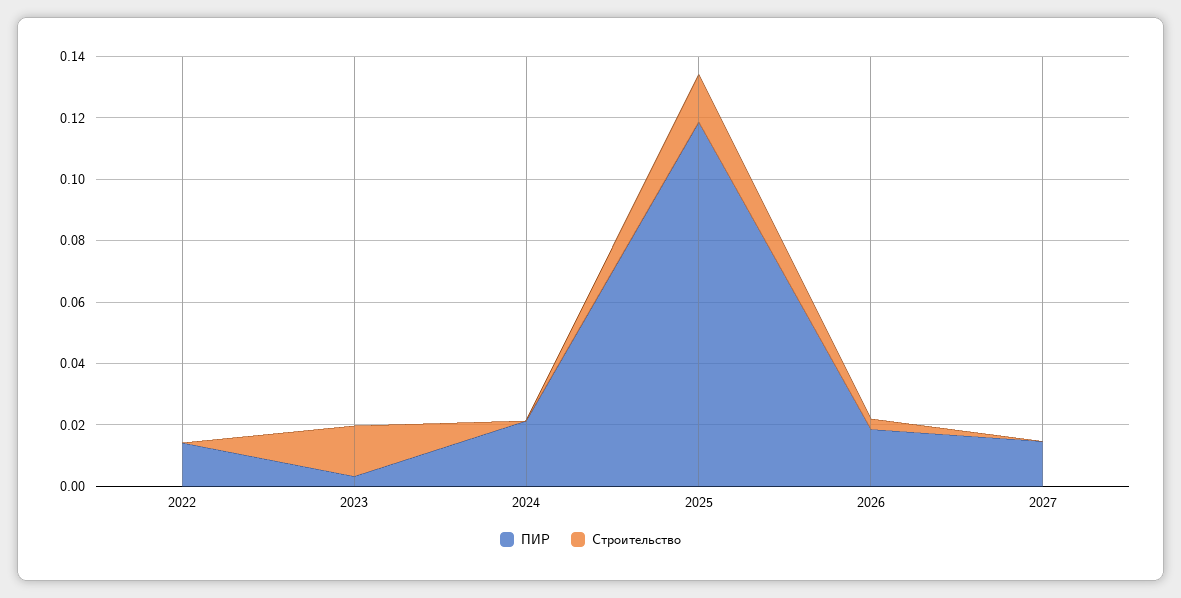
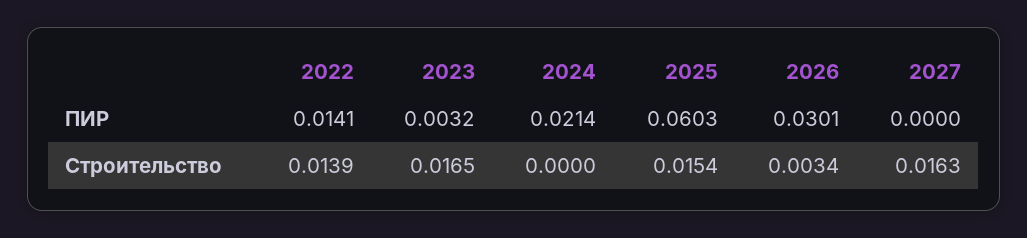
  {
    "ПИР": {
      "2022": 0.0141,
      "2023": 0.0032,
      "2024": 0.0214,
-     "2025": 0.12,
+     "2025": 0.0603,
-     "2026": 0.02,
+     "2026": 0.0301,
-     "2027": 0.015
+     "2027": 0
    },
    "Строительство": {
-     "2022": 0,
+     "2022": 0.0139,
      "2023": 0.0165,
      "2024": 0,
      "2025": 0.0154,
      "2026": 0.0034,
-     "2027": 0
+     "2027": 0.0163
    }
  }

